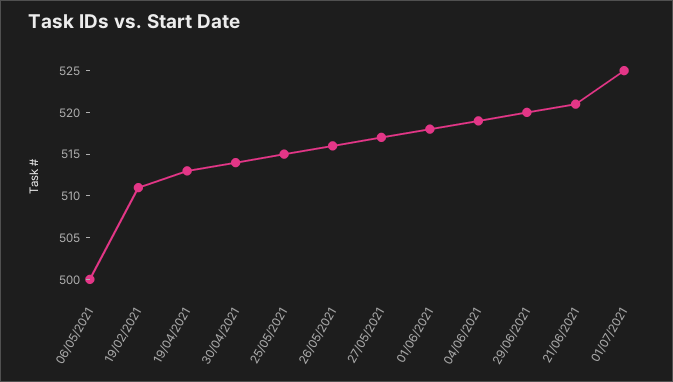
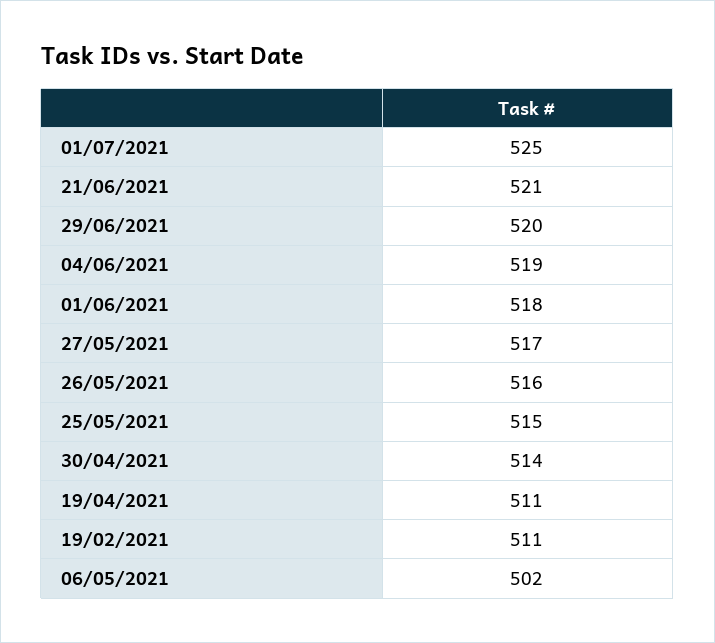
  {
-   "06/05/2021": 500,
+   "06/05/2021": 502,
    "19/02/2021": 511,
-   "19/04/2021": 513,
+   "19/04/2021": 511,
    "30/04/2021": 514,
    "25/05/2021": 515,
    "26/05/2021": 516,
    "27/05/2021": 517,
    "01/06/2021": 518,
    "04/06/2021": 519,
    "29/06/2021": 520,
    "21/06/2021": 521,
    "01/07/2021": 525
  }

